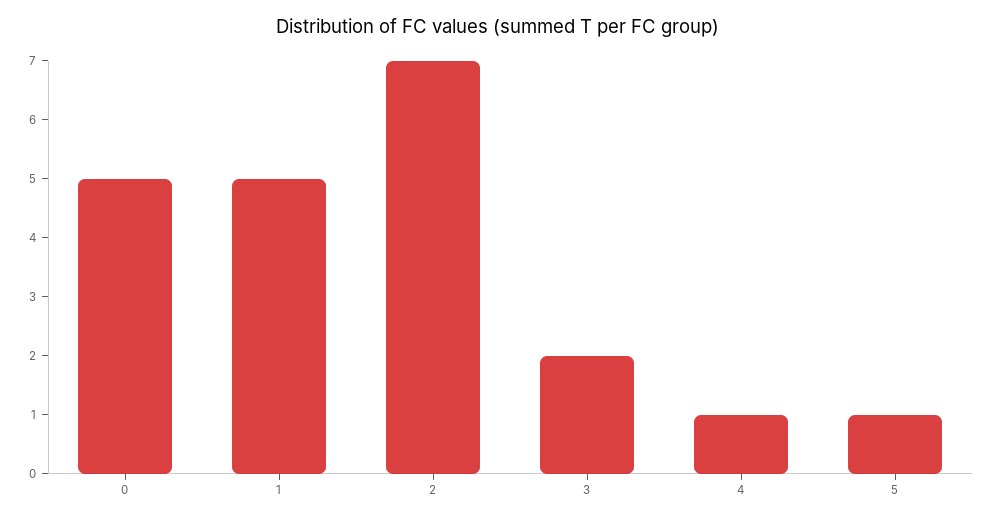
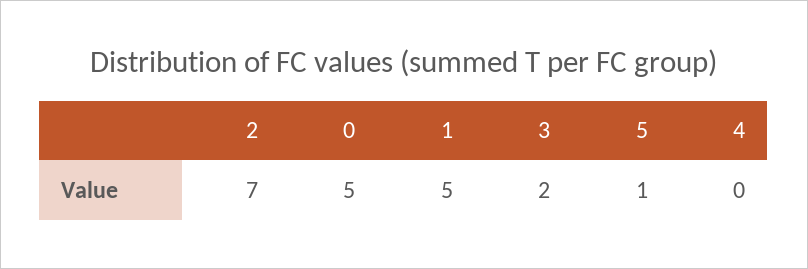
  {
    "0": 5,
    "1": 5,
    "2": 7,
    "3": 2,
-   "4": 1,
+   "4": 0,
    "5": 1
  }

